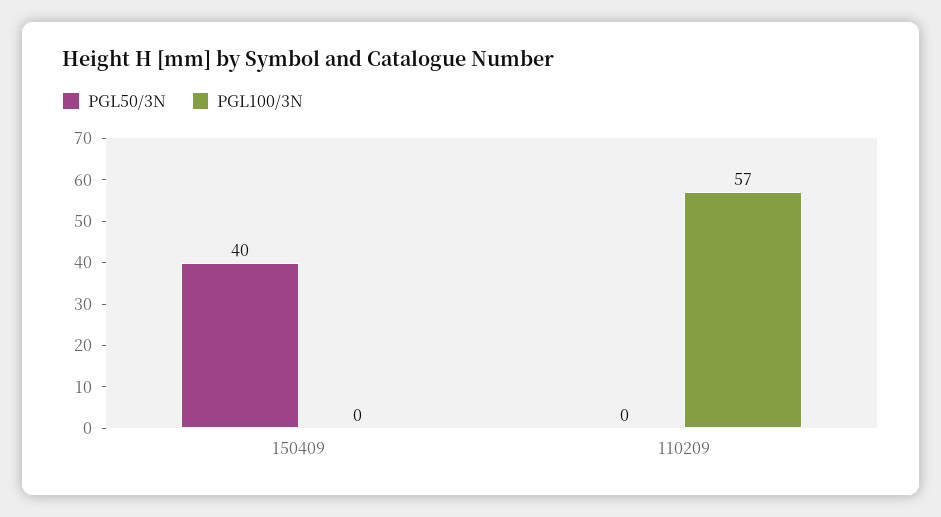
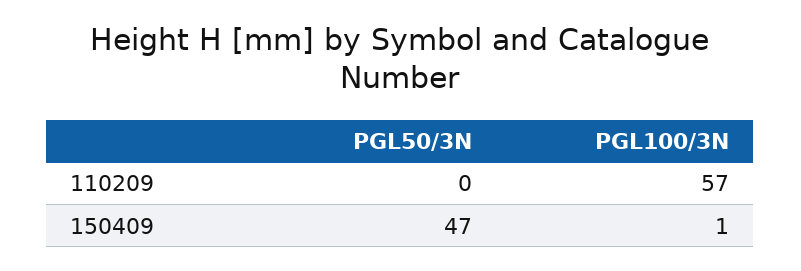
  {
    "PGL50/3N": {
-     "150409": 40,
+     "150409": 47,
      "110209": 0
    },
    "PGL100/3N": {
-     "150409": 0,
+     "150409": 1,
      "110209": 57
    }
  }

